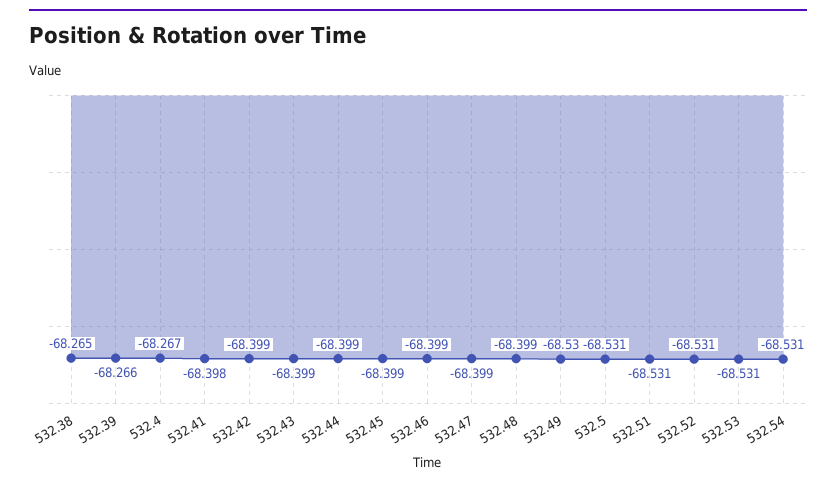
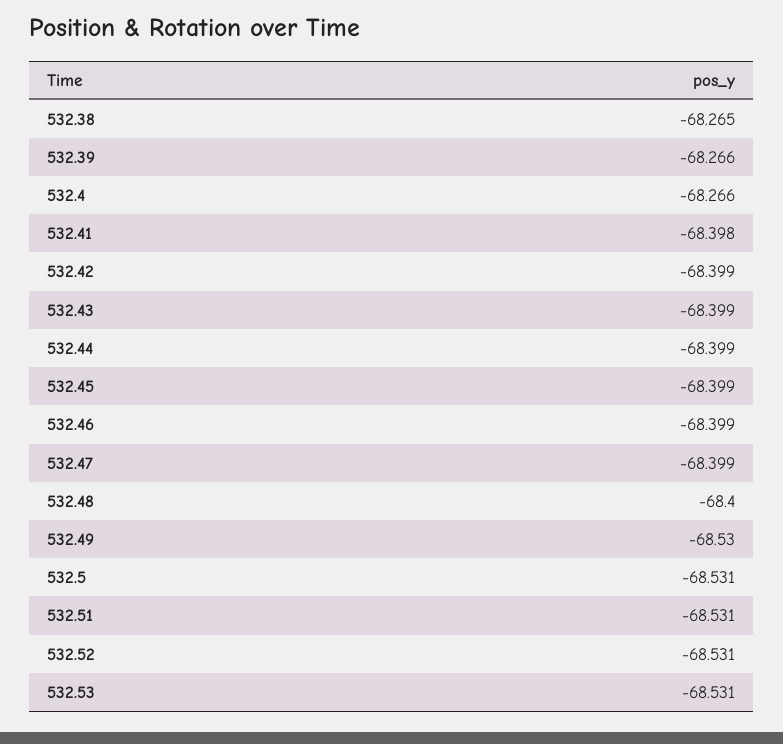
  {
    "532.38": -68.265,
    "532.39": -68.266,
-   "532.4": -68.267,
+   "532.4": -68.266,
    "532.41": -68.398,
    "532.42": -68.399,
    "532.43": -68.399,
    "532.44": -68.399,
    "532.45": -68.399,
    "532.46": -68.399,
    "532.47": -68.399,
-   "532.48": -68.399,
+   "532.48": -68.4,
    "532.49": -68.53,
    "532.5": -68.531,
    "532.51": -68.531,
    "532.52": -68.531,
-   "532.53": -68.531,
+   "532.53": -68.531
-   "532.54": -68.531
  }

